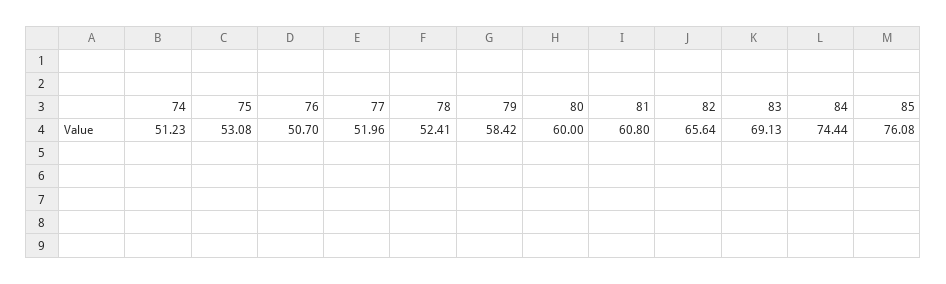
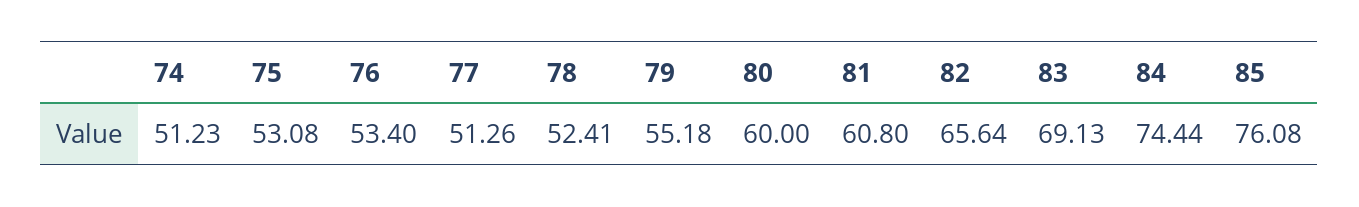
  {
    "74": 51.23,
    "75": 53.08,
-   "76": 50.7,
+   "76": 53.4,
-   "77": 51.96,
+   "77": 51.26,
    "78": 52.41,
-   "79": 58.42,
+   "79": 55.18,
    "80": 60,
    "81": 60.8,
    "82": 65.64,
    "83": 69.13,
    "84": 74.44,
    "85": 76.08
  }

